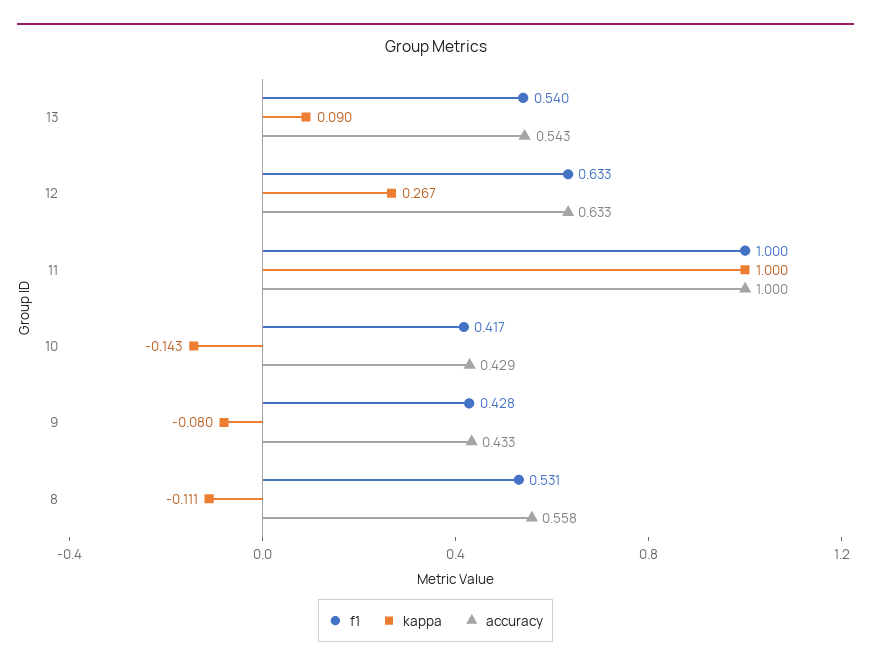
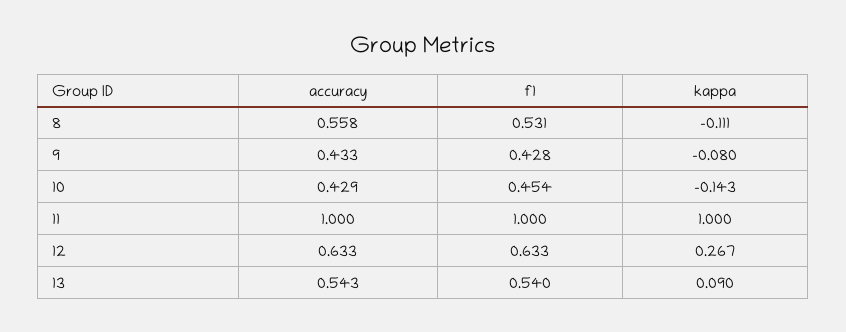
  {
    "f1": {
      "13": 0.54,
      "12": 0.633,
      "11": 1,
-     "10": 0.417,
+     "10": 0.454,
      "9": 0.428,
      "8": 0.531
    },
    "kappa": {
      "13": 0.09,
      "12": 0.267,
      "11": 1,
      "10": -0.143,
      "9": -0.08,
      "8": -0.111
    },
    "accuracy": {
      "13": 0.543,
      "12": 0.633,
      "11": 1,
      "10": 0.429,
      "9": 0.433,
      "8": 0.558
    }
  }

